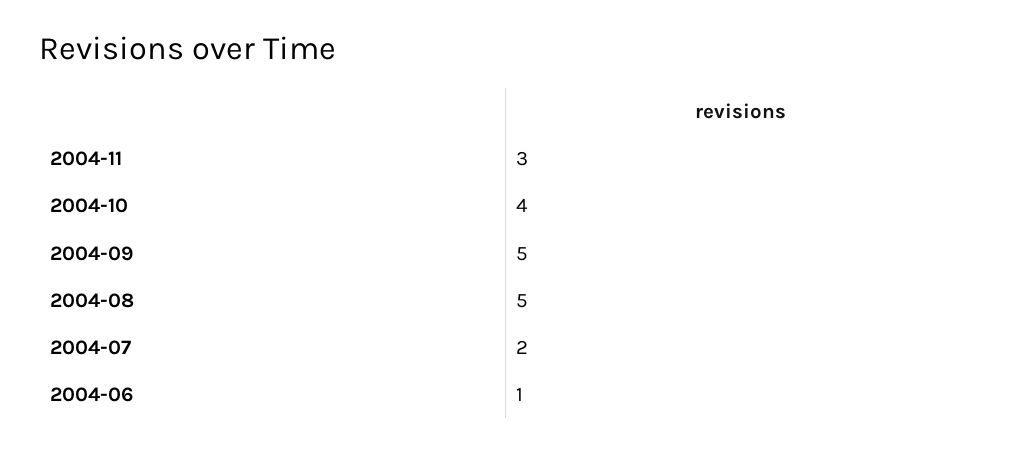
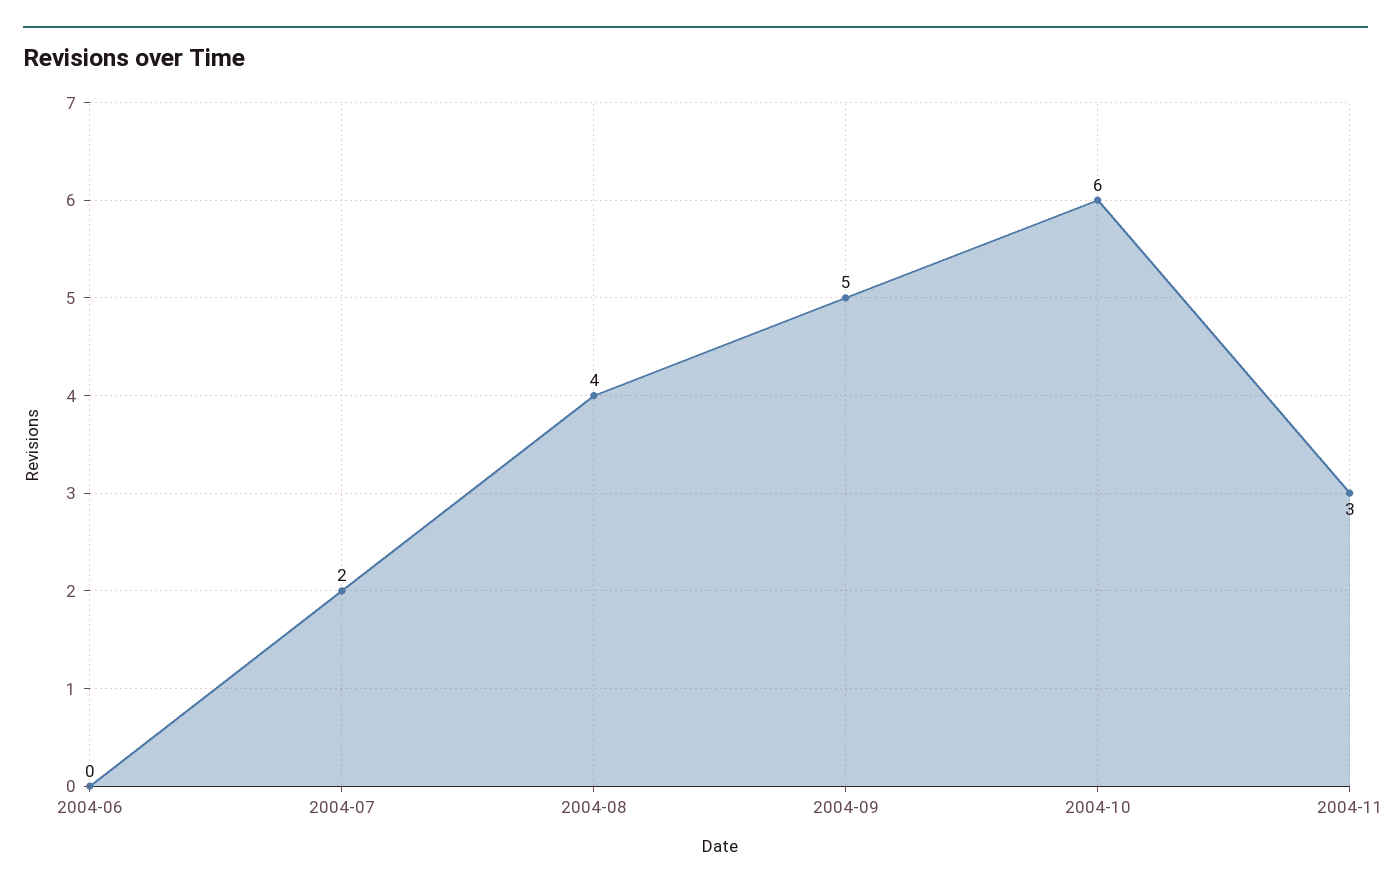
  {
    "2004-11": 3,
-   "2004-10": 4,
+   "2004-10": 6,
    "2004-09": 5,
-   "2004-08": 5,
+   "2004-08": 4,
    "2004-07": 2,
-   "2004-06": 1
+   "2004-06": 0
  }

